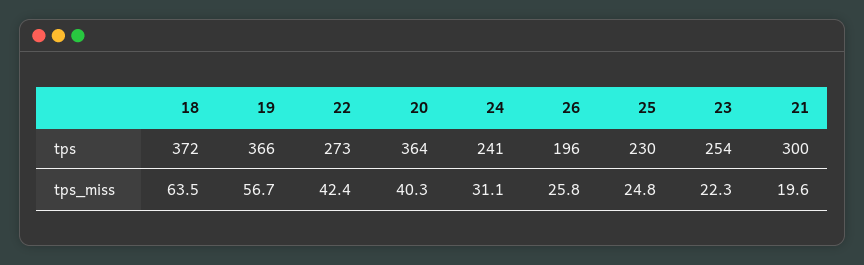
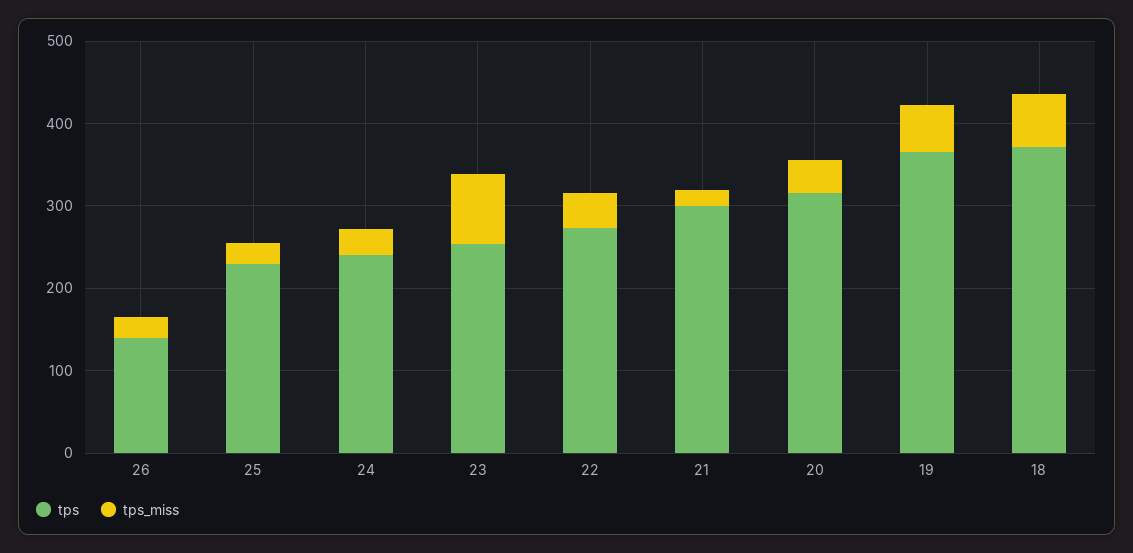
  {
    "tps": {
      "18": 372,
      "19": 366,
      "22": 273,
-     "20": 364,
+     "20": 320,
      "24": 241,
-     "26": 196,
+     "26": 140,
      "25": 230,
      "23": 254,
      "21": 300
    },
    "tps_miss": {
      "18": 63.5,
      "19": 56.7,
      "22": 42.4,
      "20": 40.3,
      "24": 31.1,
      "26": 25.8,
      "25": 24.8,
-     "23": 22.3,
+     "23": 80,
      "21": 19.6
    }
  }

